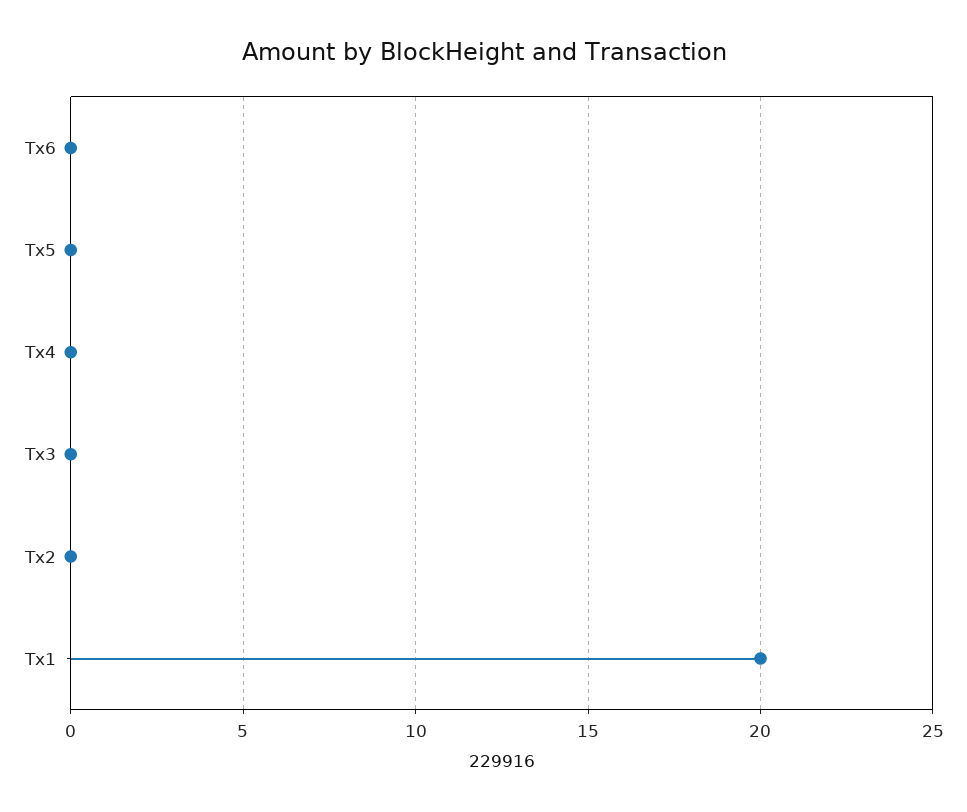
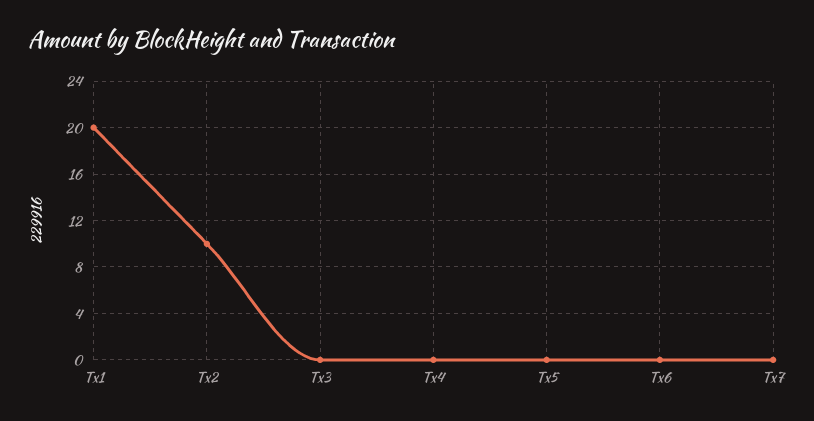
  {
    "Tx6": 0,
    "Tx5": 0,
    "Tx4": 0,
    "Tx3": 0,
-   "Tx2": 0,
+   "Tx2": 10,
-   "Tx1": 20
+   "Tx1": 20,
+   "Tx7": 0
  }

